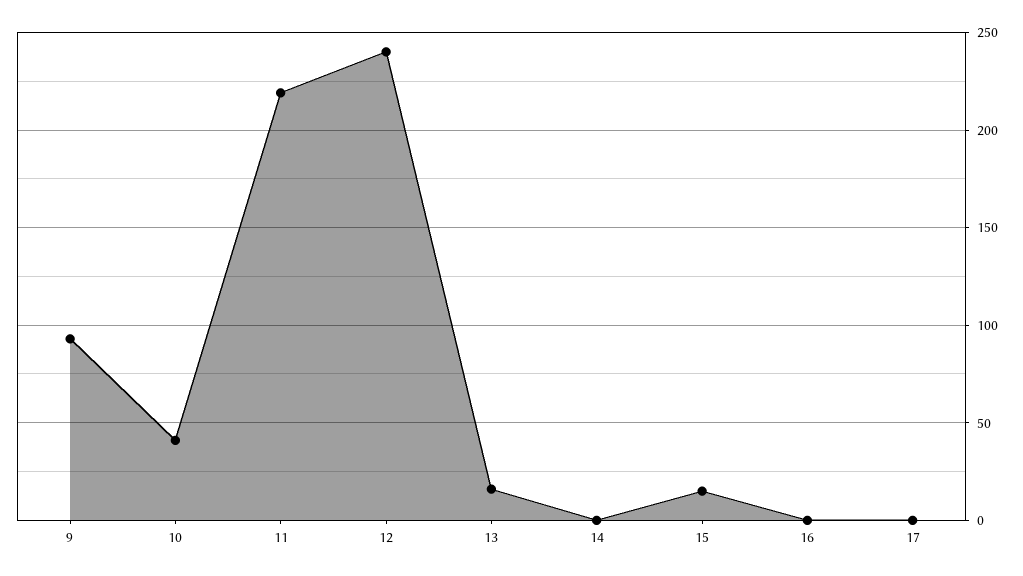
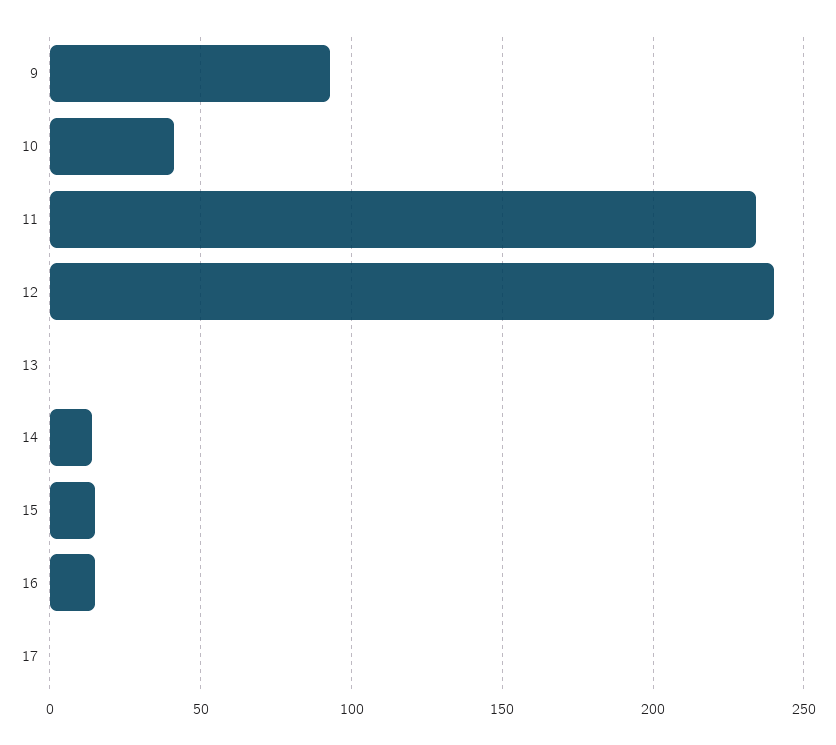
  {
    "9": 95,
    "10": 40,
-   "11": 220,
+   "11": 235,
    "12": 240,
-   "13": 15,
+   "13": 0,
-   "14": 0,
+   "14": 15,
    "15": 15,
-   "16": 0,
+   "16": 15,
    "17": 0
  }

